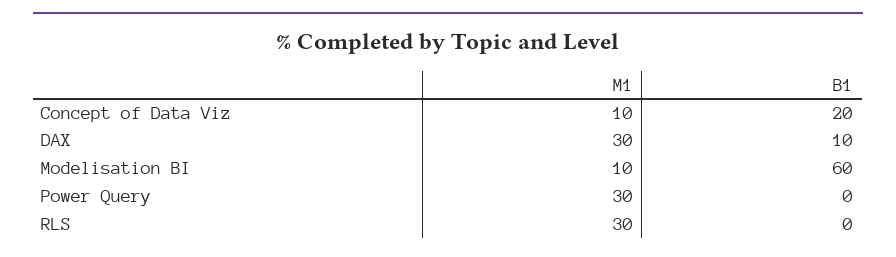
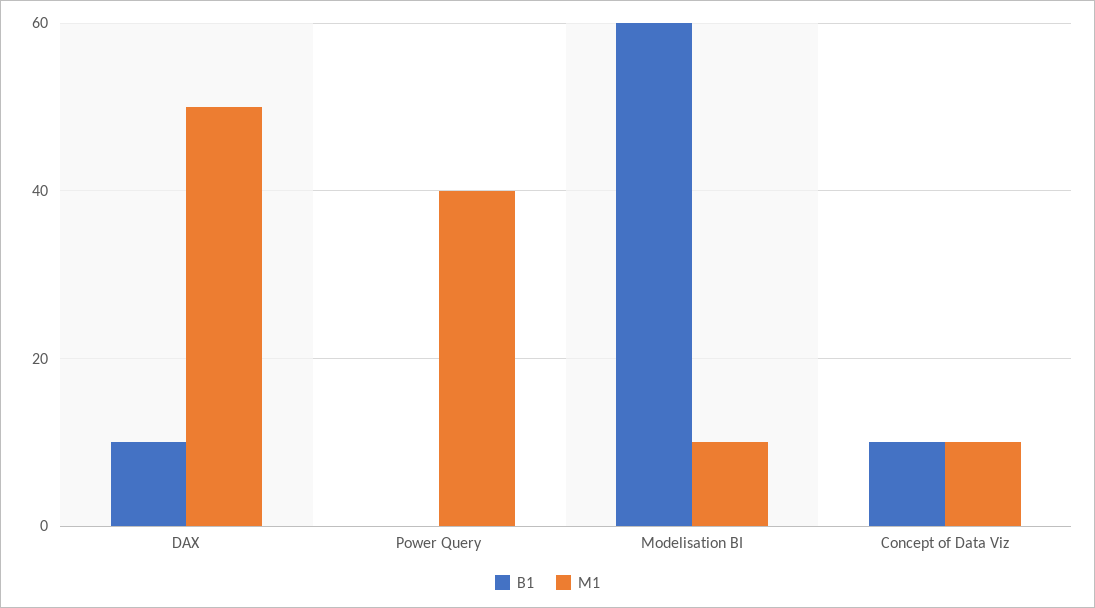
  {
    "M1": {
      "Concept of Data Viz": 10,
-     "DAX": 30,
+     "DAX": 50,
      "Modelisation BI": 10,
-     "Power Query": 30,
+     "Power Query": 40
-     "RLS": 30
    },
    "B1": {
-     "Concept of Data Viz": 20,
+     "Concept of Data Viz": 10,
      "DAX": 10,
      "Modelisation BI": 60,
-     "Power Query": 0,
+     "Power Query": 0
-     "RLS": 0
    }
  }

